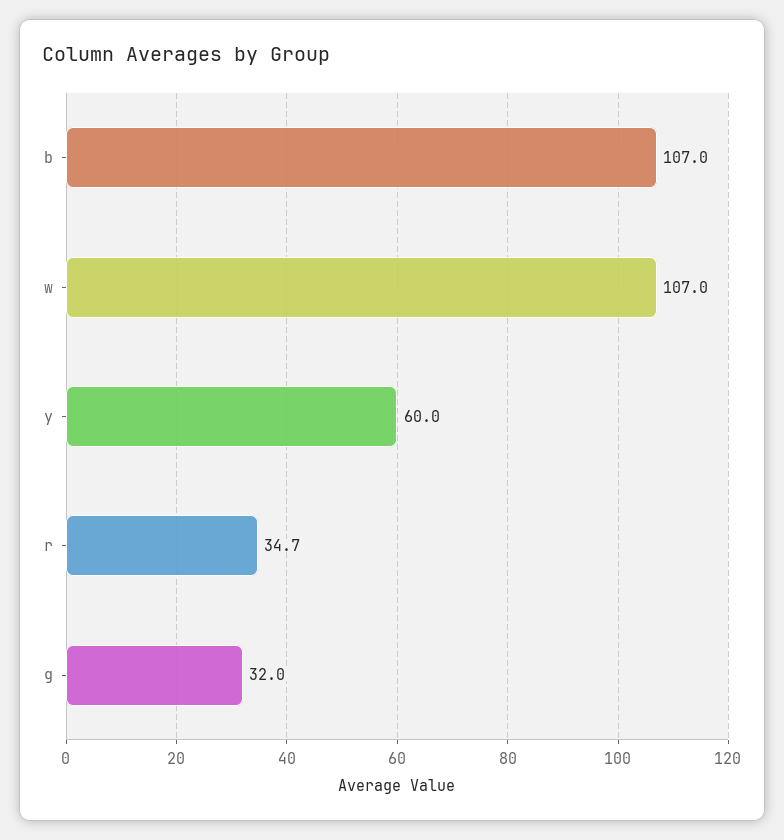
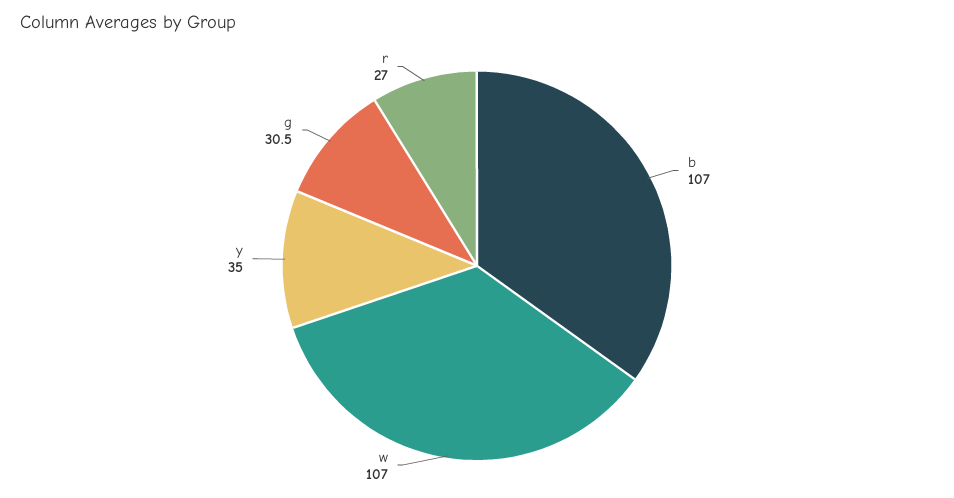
  {
    "b": 107,
    "w": 107,
-   "y": 60,
+   "y": 35,
-   "r": 34.7,
+   "r": 27,
-   "g": 32
+   "g": 30.5
  }

